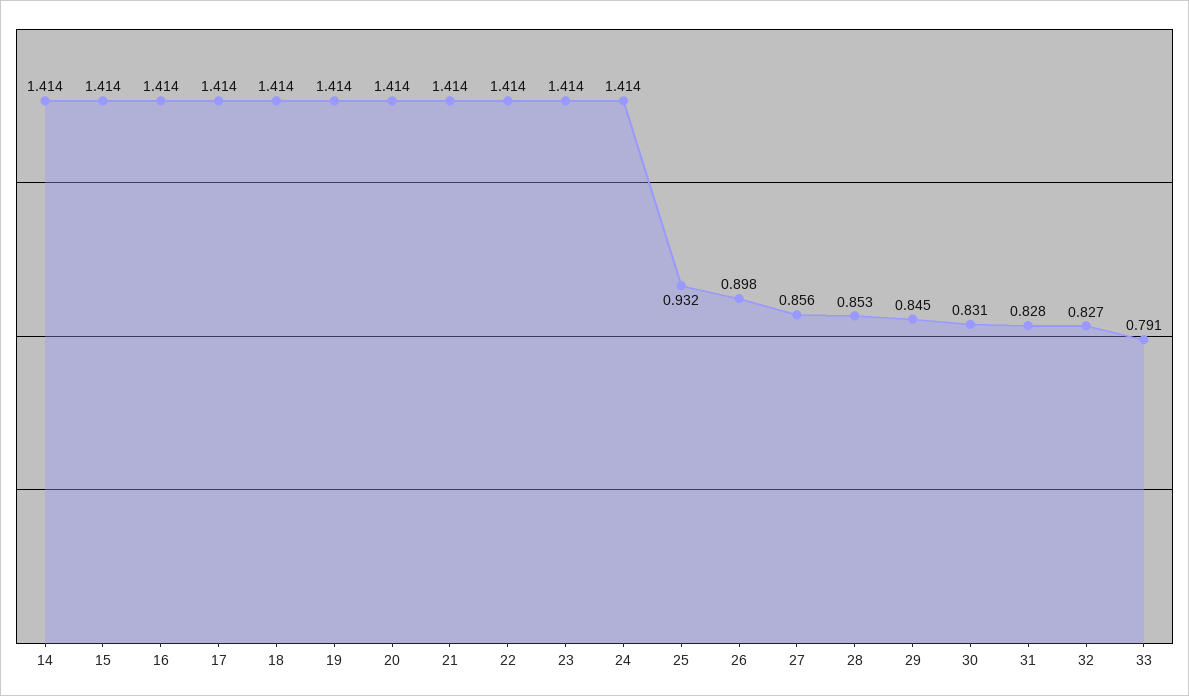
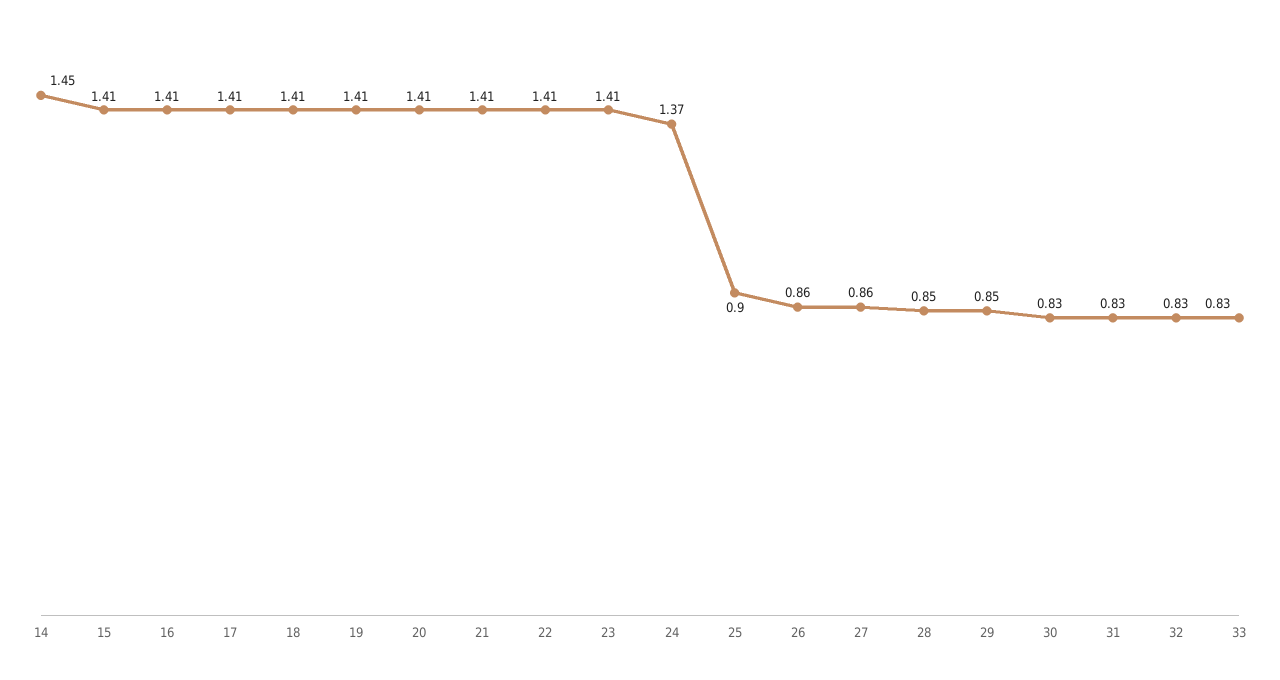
  {
-   "14": 1.414,
+   "14": 1.45,
    "15": 1.414,
    "16": 1.414,
    "17": 1.414,
    "18": 1.414,
    "19": 1.414,
    "20": 1.414,
    "21": 1.414,
    "22": 1.414,
    "23": 1.414,
-   "24": 1.414,
+   "24": 1.37,
-   "25": 0.932,
+   "25": 0.9,
-   "26": 0.898,
+   "26": 0.86,
    "27": 0.856,
    "28": 0.853,
    "29": 0.845,
    "30": 0.831,
    "31": 0.828,
    "32": 0.827,
-   "33": 0.791
+   "33": 0.83
  }

